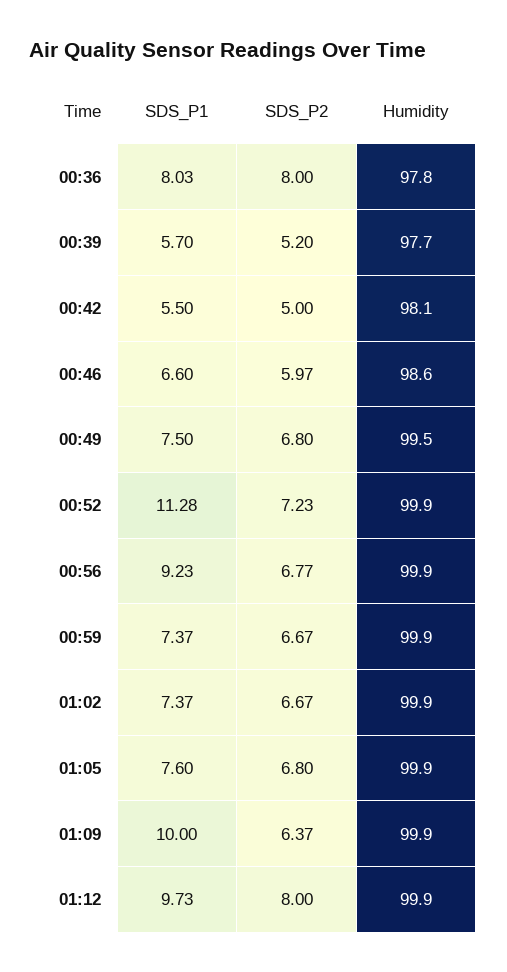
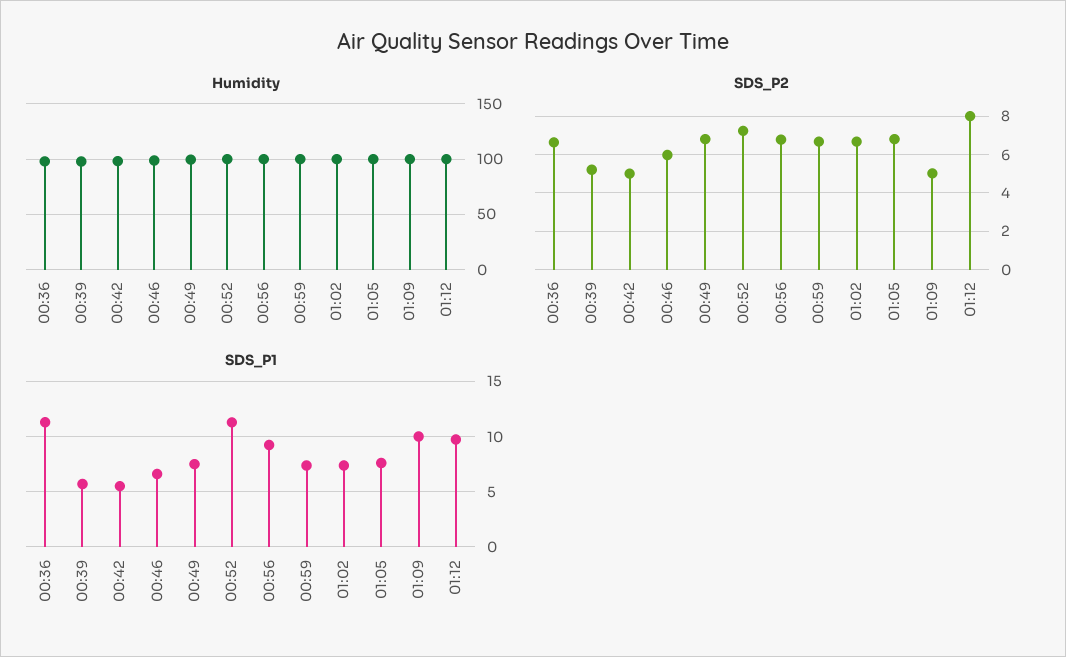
  {
    "SDS_P1": {
-     "00:36": 8.03,
+     "00:36": 11,
      "00:39": 5.7,
      "00:42": 5.5,
      "00:46": 6.6,
      "00:49": 7.5,
      "00:52": 11.28,
      "00:56": 9.23,
      "00:59": 7.37,
      "01:02": 7.37,
      "01:05": 7.6,
      "01:09": 10,
      "01:12": 9.73
    },
    "SDS_P2": {
-     "00:36": 8,
+     "00:36": 6.5,
      "00:39": 5.2,
      "00:42": 5,
      "00:46": 5.97,
      "00:49": 6.8,
      "00:52": 7.23,
      "00:56": 6.77,
      "00:59": 6.67,
      "01:02": 6.67,
      "01:05": 6.8,
-     "01:09": 6.37,
+     "01:09": 5,
      "01:12": 8
    },
    "Humidity": {
      "00:36": 97.8,
      "00:39": 97.7,
      "00:42": 98.1,
      "00:46": 98.6,
      "00:49": 99.5,
      "00:52": 99.9,
      "00:56": 99.9,
      "00:59": 99.9,
      "01:02": 99.9,
      "01:05": 99.9,
      "01:09": 99.9,
      "01:12": 99.9
    }
  }

